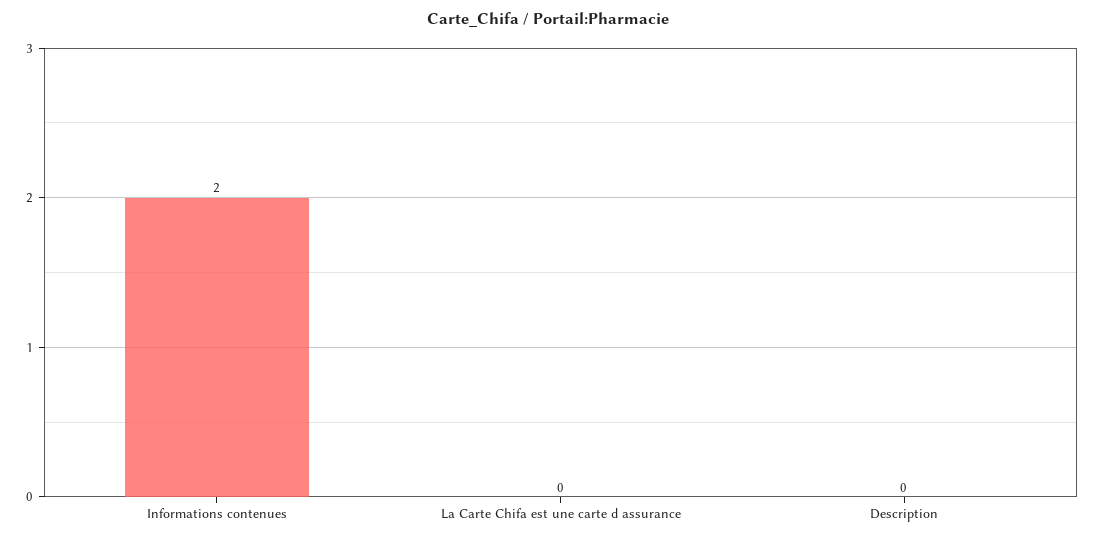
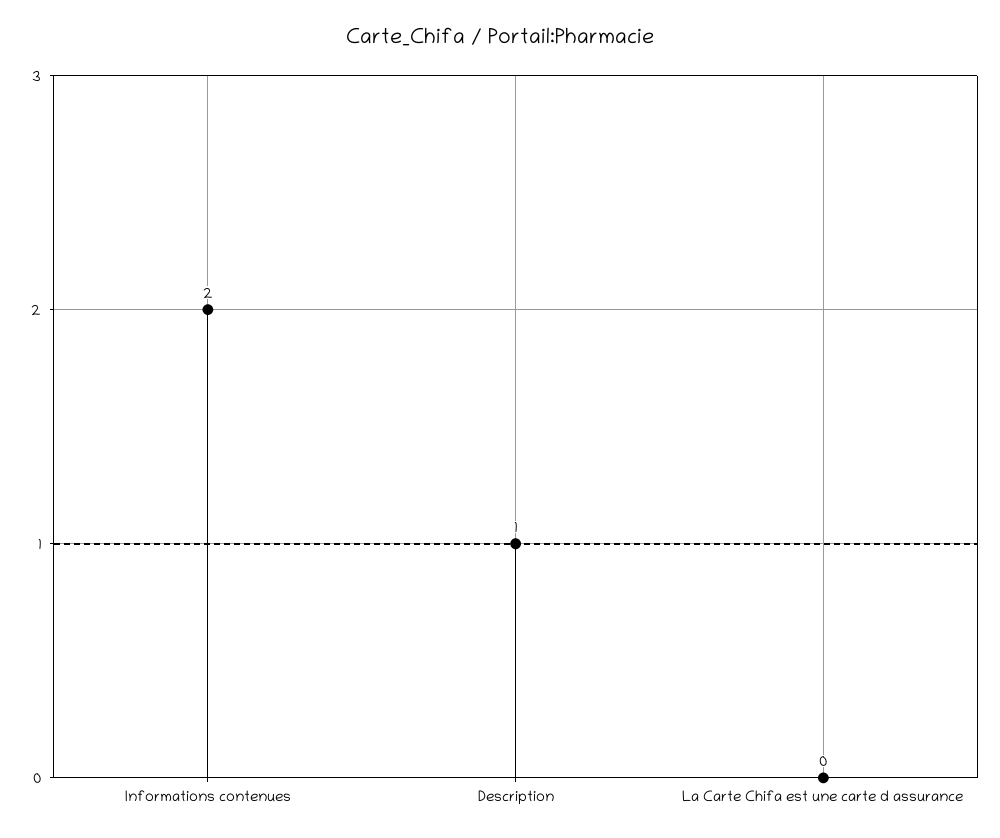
  {
    "Informations contenues": 2,
    "La Carte Chifa est une carte d assurance": 0,
-   "Description": 0
+   "Description": 1
  }

